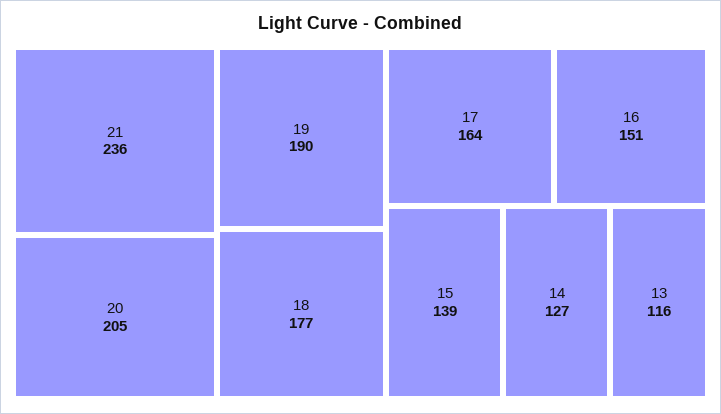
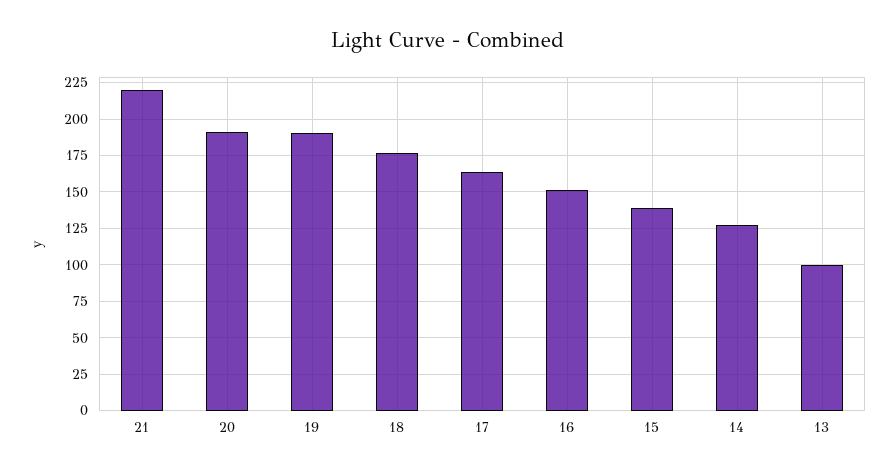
  {
-   "21": 236,
+   "21": 220,
-   "20": 205,
+   "20": 190,
    "19": 190,
    "18": 177,
    "17": 164,
    "16": 151,
    "15": 139,
    "14": 127,
-   "13": 116
+   "13": 100
  }

